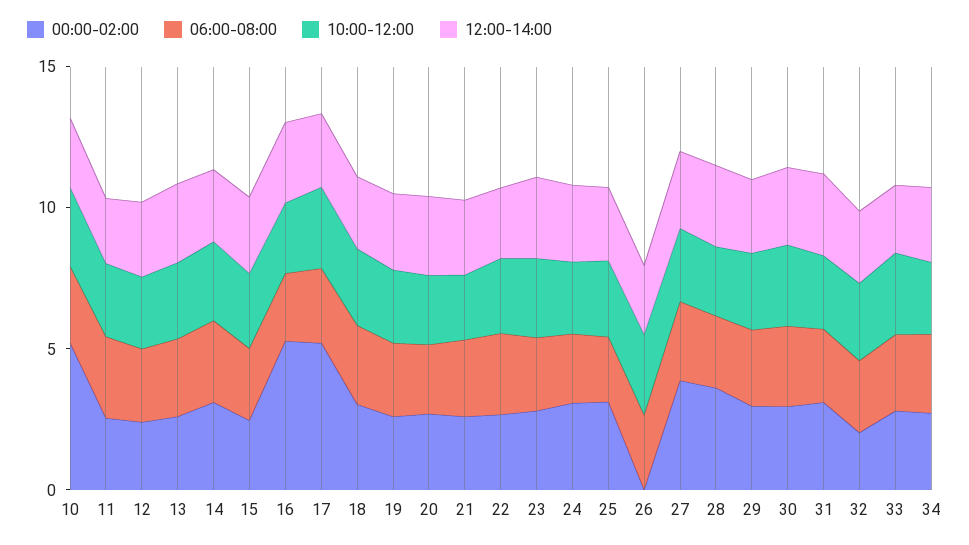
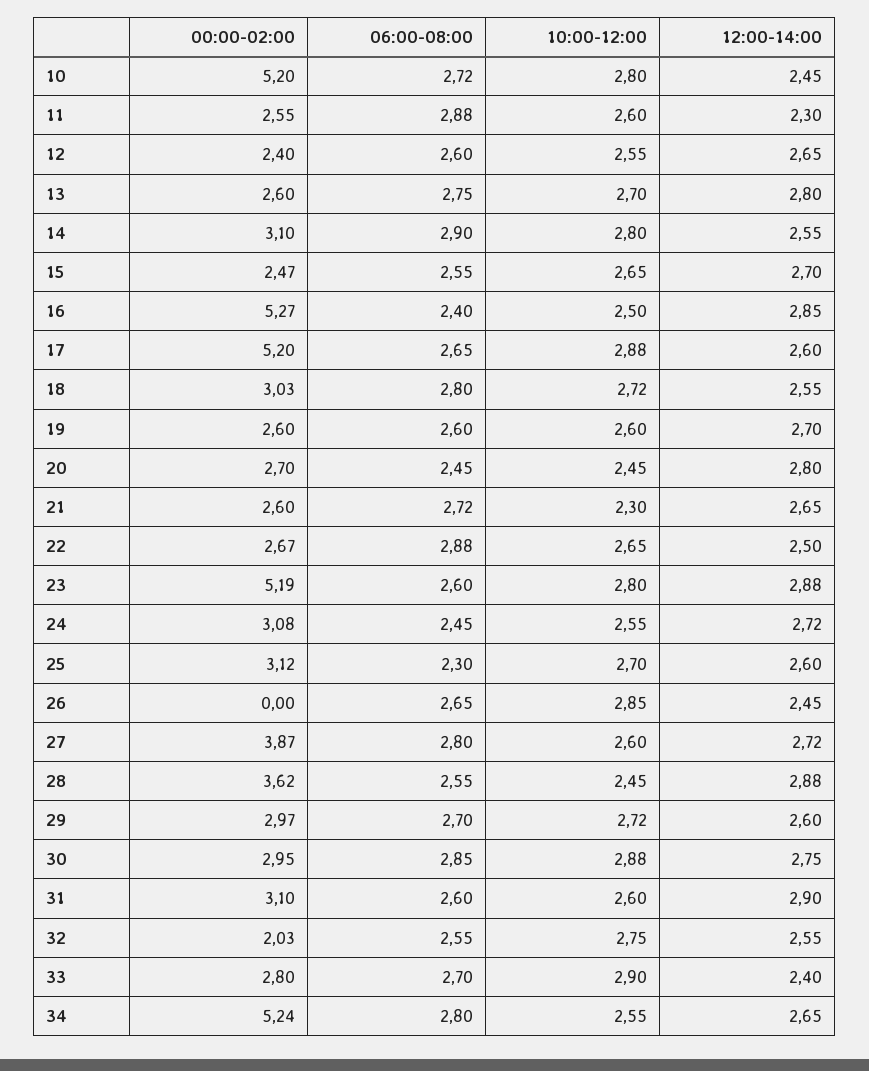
  {
    "00:00-02:00": {
      "10": 5.2,
      "11": 2.55,
      "12": 2.4,
      "13": 2.6,
      "14": 3.1,
      "15": 2.47,
      "16": 5.27,
      "17": 5.2,
      "18": 3.03,
      "19": 2.6,
      "20": 2.7,
      "21": 2.6,
      "22": 2.67,
-     "23": 3,
+     "23": 5.19,
      "24": 3.08,
      "25": 3.12,
      "26": 0,
      "27": 3.87,
      "28": 3.62,
      "29": 2.97,
      "30": 2.95,
      "31": 3.1,
      "32": 2.03,
      "33": 2.8,
-     "34": 3
+     "34": 5.24
    },
    "06:00-08:00": {
      "10": 2.72,
      "11": 2.88,
      "12": 2.6,
      "13": 2.75,
      "14": 2.9,
      "15": 2.55,
      "16": 2.4,
      "17": 2.65,
      "18": 2.8,
      "19": 2.6,
      "20": 2.45,
      "21": 2.72,
      "22": 2.88,
      "23": 2.6,
      "24": 2.45,
      "25": 2.3,
      "26": 2.65,
      "27": 2.8,
      "28": 2.55,
      "29": 2.7,
      "30": 2.85,
      "31": 2.6,
      "32": 2.55,
      "33": 2.7,
      "34": 2.8
    },
    "10:00-12:00": {
      "10": 2.8,
      "11": 2.6,
      "12": 2.55,
      "13": 2.7,
      "14": 2.8,
      "15": 2.65,
      "16": 2.5,
      "17": 2.88,
      "18": 2.72,
      "19": 2.6,
      "20": 2.45,
      "21": 2.3,
      "22": 2.65,
      "23": 2.8,
      "24": 2.55,
      "25": 2.7,
      "26": 2.85,
      "27": 2.6,
      "28": 2.45,
      "29": 2.72,
      "30": 2.88,
      "31": 2.6,
      "32": 2.75,
      "33": 2.9,
      "34": 2.55
    },
    "12:00-14:00": {
      "10": 2.45,
      "11": 2.3,
      "12": 2.65,
      "13": 2.8,
      "14": 2.55,
      "15": 2.7,
      "16": 2.85,
      "17": 2.6,
      "18": 2.55,
      "19": 2.7,
      "20": 2.8,
      "21": 2.65,
      "22": 2.5,
      "23": 2.88,
      "24": 2.72,
      "25": 2.6,
      "26": 2.45,
      "27": 2.72,
      "28": 2.88,
      "29": 2.6,
      "30": 2.75,
      "31": 2.9,
      "32": 2.55,
      "33": 2.4,
      "34": 2.65
    }
  }

